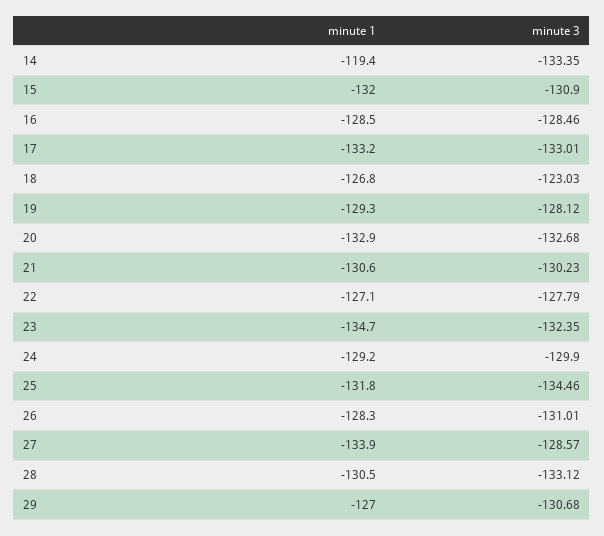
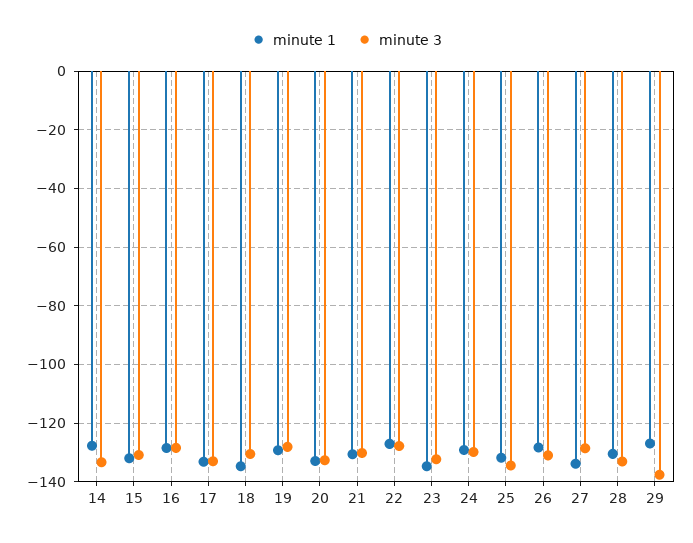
  {
    "minute 1": {
-     "14": -119.4,
+     "14": -127.5,
      "15": -132,
      "16": -128.5,
      "17": -133.2,
-     "18": -126.8,
+     "18": -135,
      "19": -129.3,
      "20": -132.9,
      "21": -130.6,
      "22": -127.1,
      "23": -134.7,
      "24": -129.2,
      "25": -131.8,
      "26": -128.3,
      "27": -133.9,
      "28": -130.5,
      "29": -127
    },
    "minute 3": {
      "14": -133.35,
      "15": -130.9,
      "16": -128.46,
      "17": -133.01,
-     "18": -123.03,
+     "18": -130,
      "19": -128.12,
      "20": -132.68,
      "21": -130.23,
      "22": -127.79,
      "23": -132.35,
      "24": -129.9,
      "25": -134.46,
      "26": -131.01,
      "27": -128.57,
      "28": -133.12,
-     "29": -130.68
+     "29": -137.5
    }
  }

